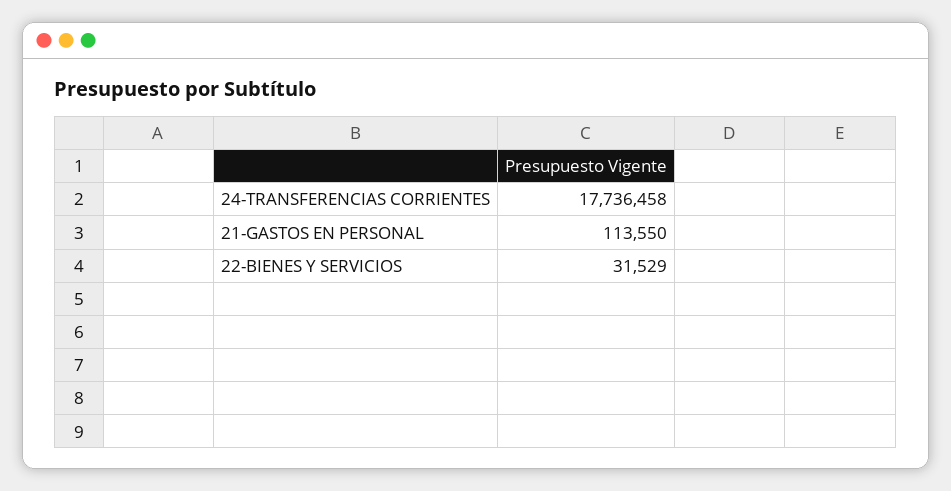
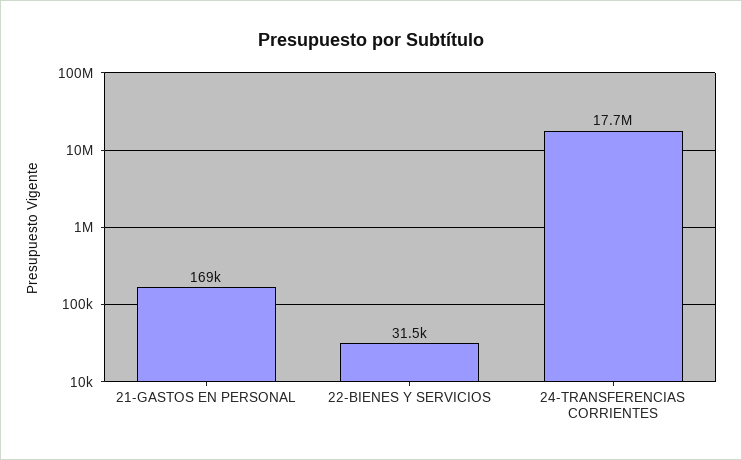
  {
    "24-TRANSFERENCIAS CORRIENTES": 17736458,
-   "21-GASTOS EN PERSONAL": 113550,
+   "21-GASTOS EN PERSONAL": 169000,
    "22-BIENES Y SERVICIOS": 31529
  }

